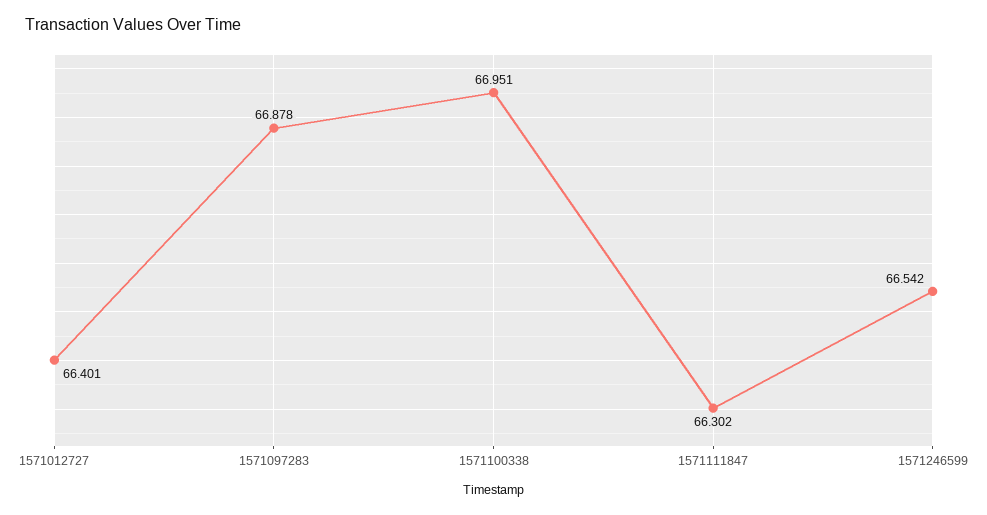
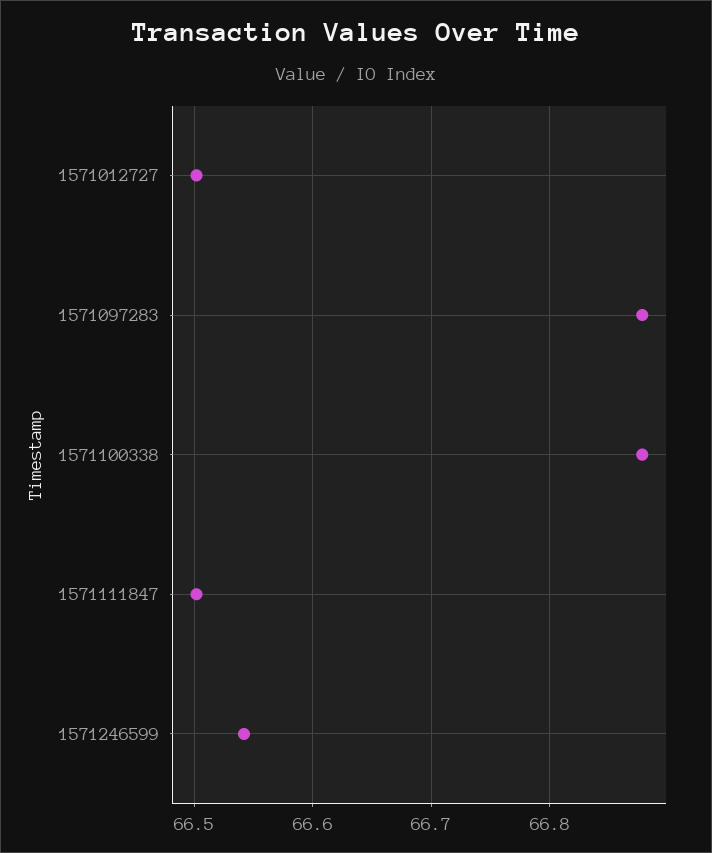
  {
-   "1571012727": 66.401,
+   "1571012727": 66.5,
    "1571097283": 66.878,
-   "1571100338": 66.951,
+   "1571100338": 66.88,
-   "1571111847": 66.302,
+   "1571111847": 66.5,
    "1571246599": 66.542
  }

